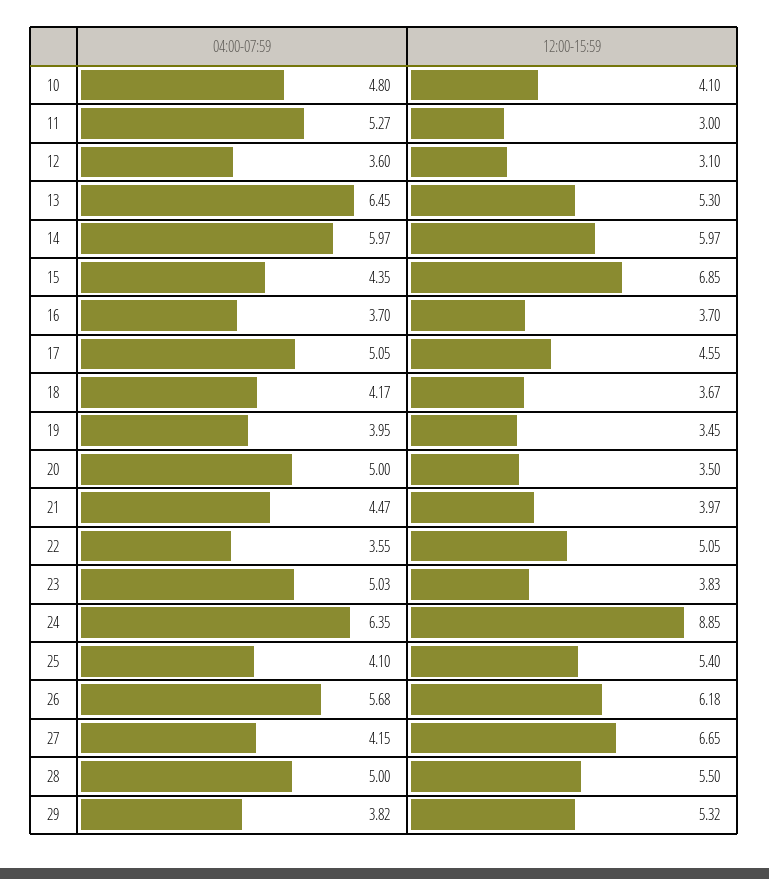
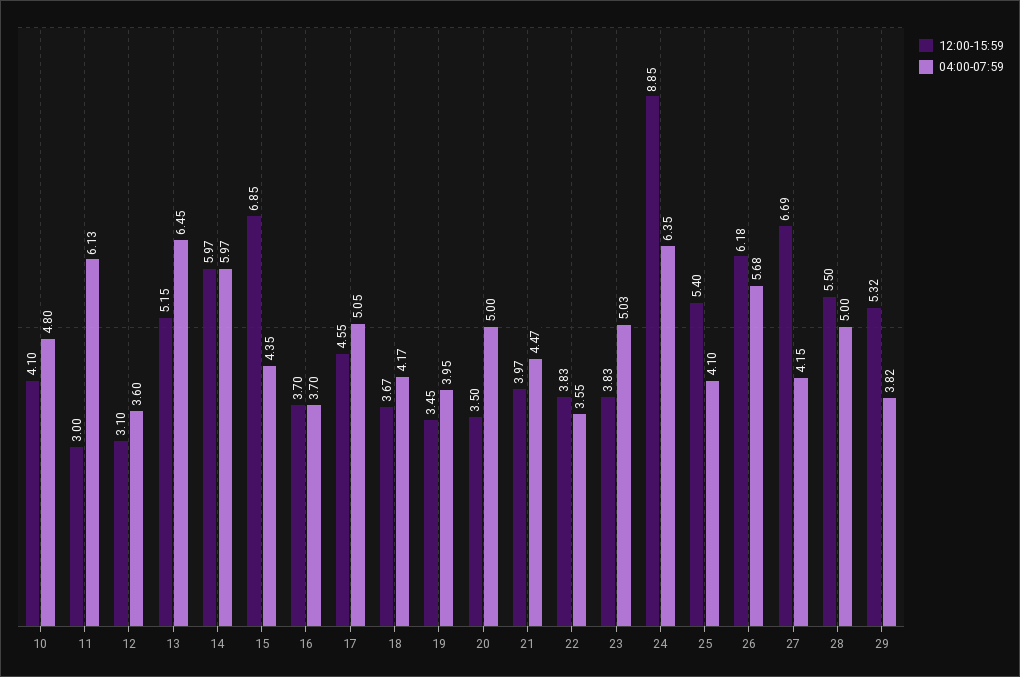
  {
    "04:00-07:59": {
      "10": 4.8,
-     "11": 5.27,
+     "11": 6.13,
      "12": 3.6,
      "13": 6.45,
      "14": 5.97,
      "15": 4.35,
      "16": 3.7,
      "17": 5.05,
      "18": 4.17,
      "19": 3.95,
      "20": 5,
      "21": 4.47,
      "22": 3.55,
      "23": 5.03,
      "24": 6.35,
      "25": 4.1,
      "26": 5.68,
      "27": 4.15,
      "28": 5,
      "29": 3.82
    },
    "12:00-15:59": {
      "10": 4.1,
      "11": 3,
      "12": 3.1,
-     "13": 5.3,
+     "13": 5.15,
      "14": 5.97,
      "15": 6.85,
      "16": 3.7,
      "17": 4.55,
      "18": 3.67,
      "19": 3.45,
      "20": 3.5,
      "21": 3.97,
-     "22": 5.05,
+     "22": 3.83,
      "23": 3.83,
      "24": 8.85,
      "25": 5.4,
      "26": 6.18,
-     "27": 6.65,
+     "27": 6.69,
      "28": 5.5,
      "29": 5.32
    }
  }

